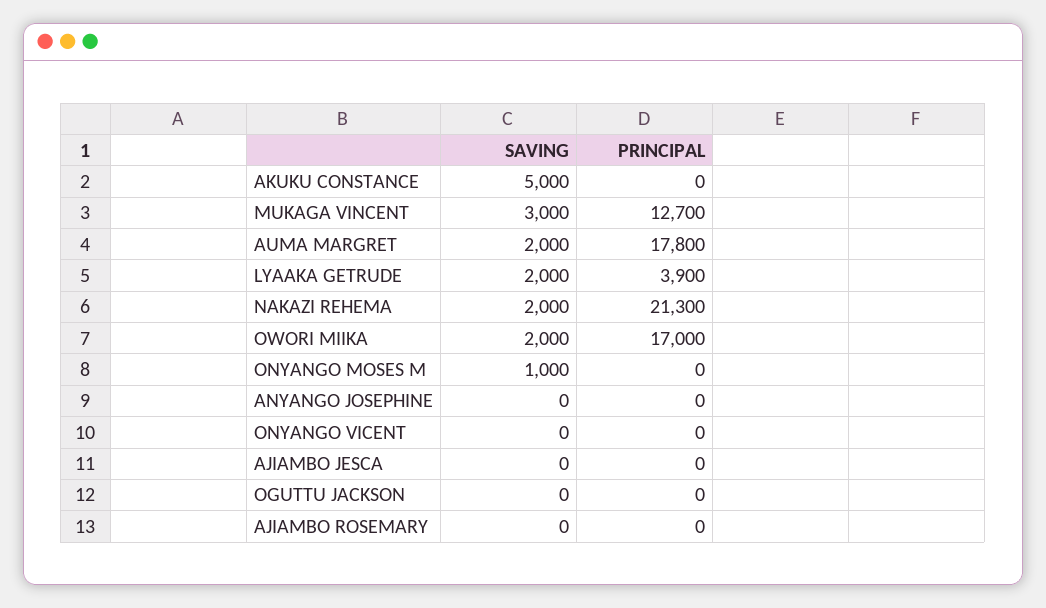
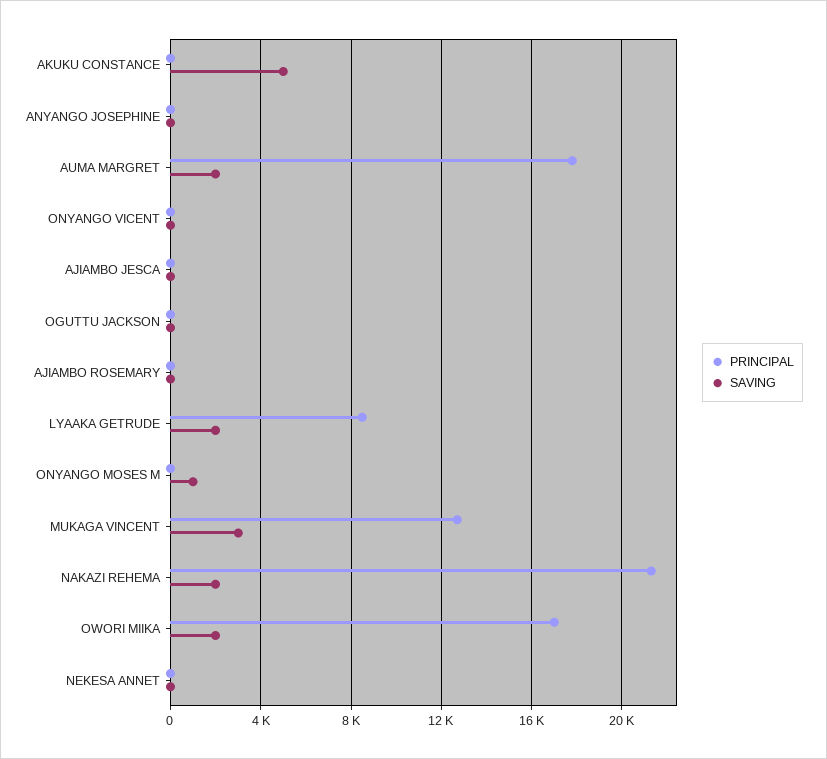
  {
    "SAVING": {
      "AKUKU CONSTANCE": 5000,
      "MUKAGA VINCENT": 3000,
      "AUMA MARGRET": 2000,
      "LYAAKA GETRUDE": 2000,
      "NAKAZI REHEMA": 2000,
      "OWORI MIIKA": 2000,
      "ONYANGO MOSES M": 1000,
      "ANYANGO JOSEPHINE": 0,
      "ONYANGO VICENT": 0,
      "AJIAMBO JESCA": 0,
      "OGUTTU JACKSON": 0,
-     "AJIAMBO ROSEMARY": 0
+     "AJIAMBO ROSEMARY": 0,
+     "NEKESA ANNET": 0
    },
    "PRINCIPAL": {
      "AKUKU CONSTANCE": 0,
      "MUKAGA VINCENT": 12700,
      "AUMA MARGRET": 17800,
-     "LYAAKA GETRUDE": 3900,
+     "LYAAKA GETRUDE": 8500,
      "NAKAZI REHEMA": 21300,
      "OWORI MIIKA": 17000,
      "ONYANGO MOSES M": 0,
      "ANYANGO JOSEPHINE": 0,
      "ONYANGO VICENT": 0,
      "AJIAMBO JESCA": 0,
      "OGUTTU JACKSON": 0,
-     "AJIAMBO ROSEMARY": 0
+     "AJIAMBO ROSEMARY": 0,
+     "NEKESA ANNET": 0
    }
  }

